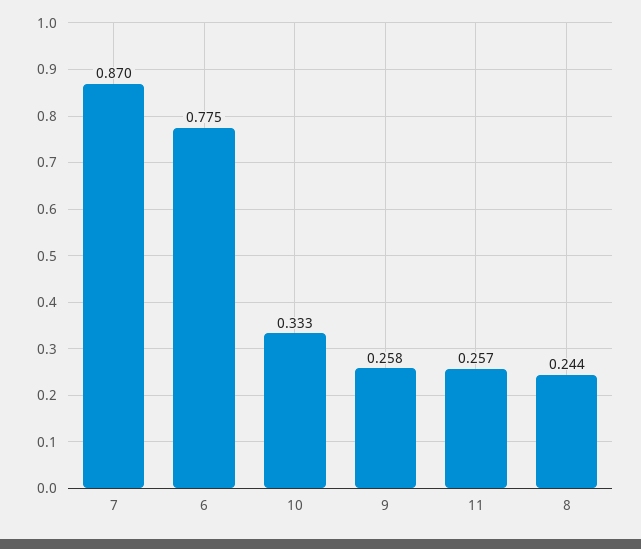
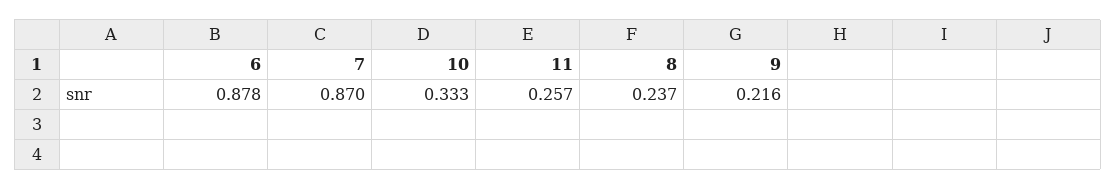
  {
    "7": 0.87,
-   "6": 0.775,
+   "6": 0.878,
    "10": 0.333,
-   "9": 0.258,
+   "9": 0.216,
    "11": 0.257,
-   "8": 0.244
+   "8": 0.237
  }

